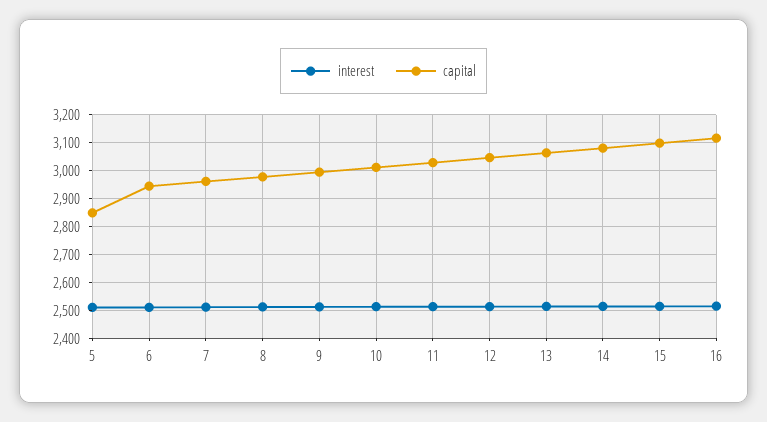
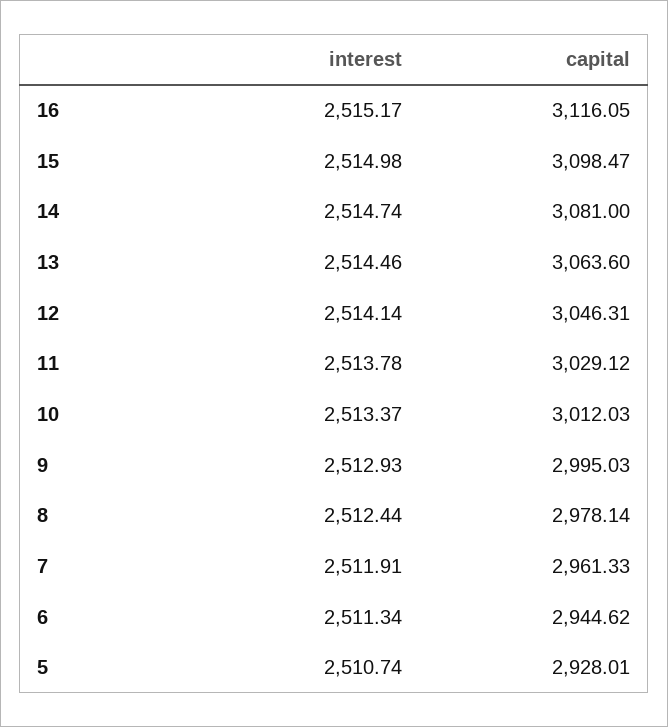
  {
    "interest": {
      "5": 2510.74,
      "6": 2511.34,
      "7": 2511.91,
      "8": 2512.44,
      "9": 2512.93,
      "10": 2513.37,
      "11": 2513.78,
      "12": 2514.14,
      "13": 2514.46,
      "14": 2514.74,
      "15": 2514.98,
      "16": 2515.17
    },
    "capital": {
-     "5": 2850,
+     "5": 2928.01,
      "6": 2944.62,
      "7": 2961.33,
      "8": 2978.14,
      "9": 2995.03,
      "10": 3012.03,
      "11": 3029.12,
      "12": 3046.31,
      "13": 3063.6,
      "14": 3081,
      "15": 3098.47,
      "16": 3116.05
    }
  }

